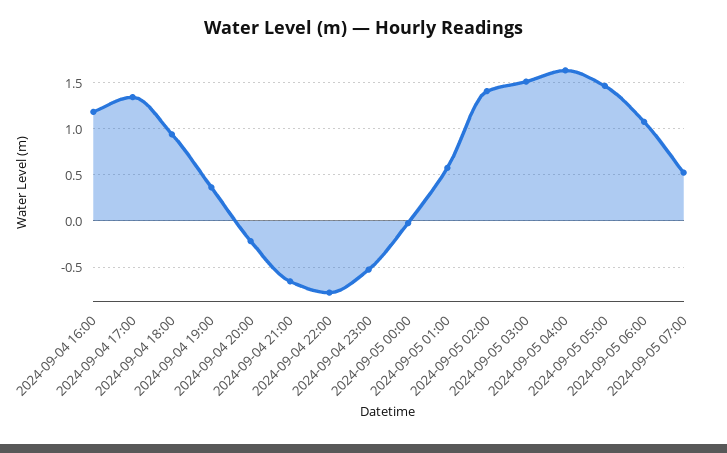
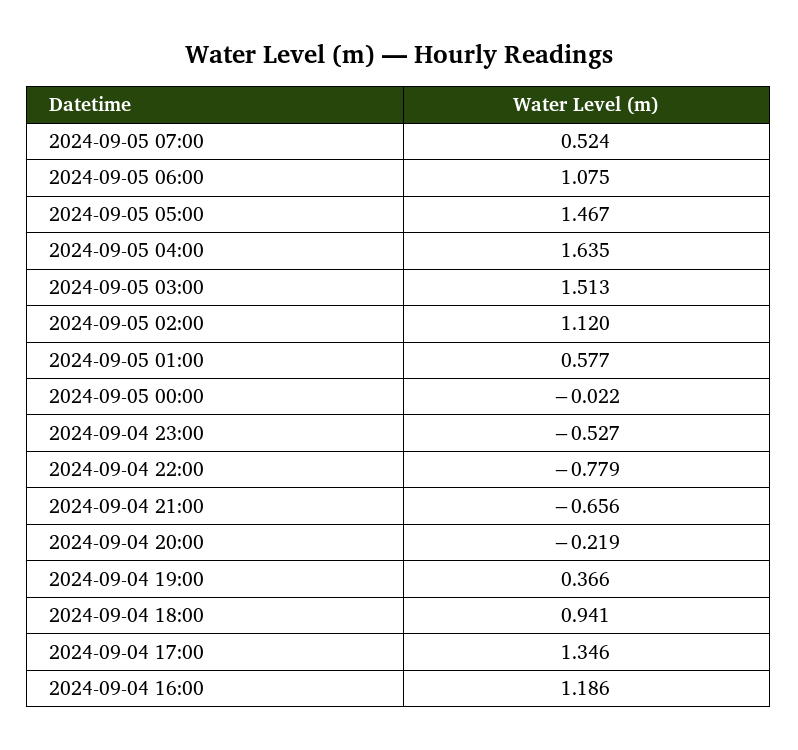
  {
    "2024-09-04 16:00": 1.186,
    "2024-09-04 17:00": 1.346,
    "2024-09-04 18:00": 0.941,
    "2024-09-04 19:00": 0.366,
    "2024-09-04 20:00": -0.219,
    "2024-09-04 21:00": -0.656,
    "2024-09-04 22:00": -0.779,
    "2024-09-04 23:00": -0.527,
    "2024-09-05 00:00": -0.022,
    "2024-09-05 01:00": 0.577,
-   "2024-09-05 02:00": 1.4,
+   "2024-09-05 02:00": 1.12,
    "2024-09-05 03:00": 1.513,
    "2024-09-05 04:00": 1.635,
    "2024-09-05 05:00": 1.467,
    "2024-09-05 06:00": 1.075,
    "2024-09-05 07:00": 0.524
  }

